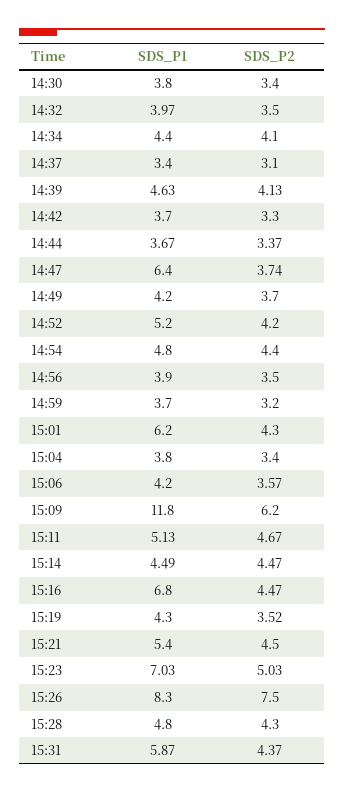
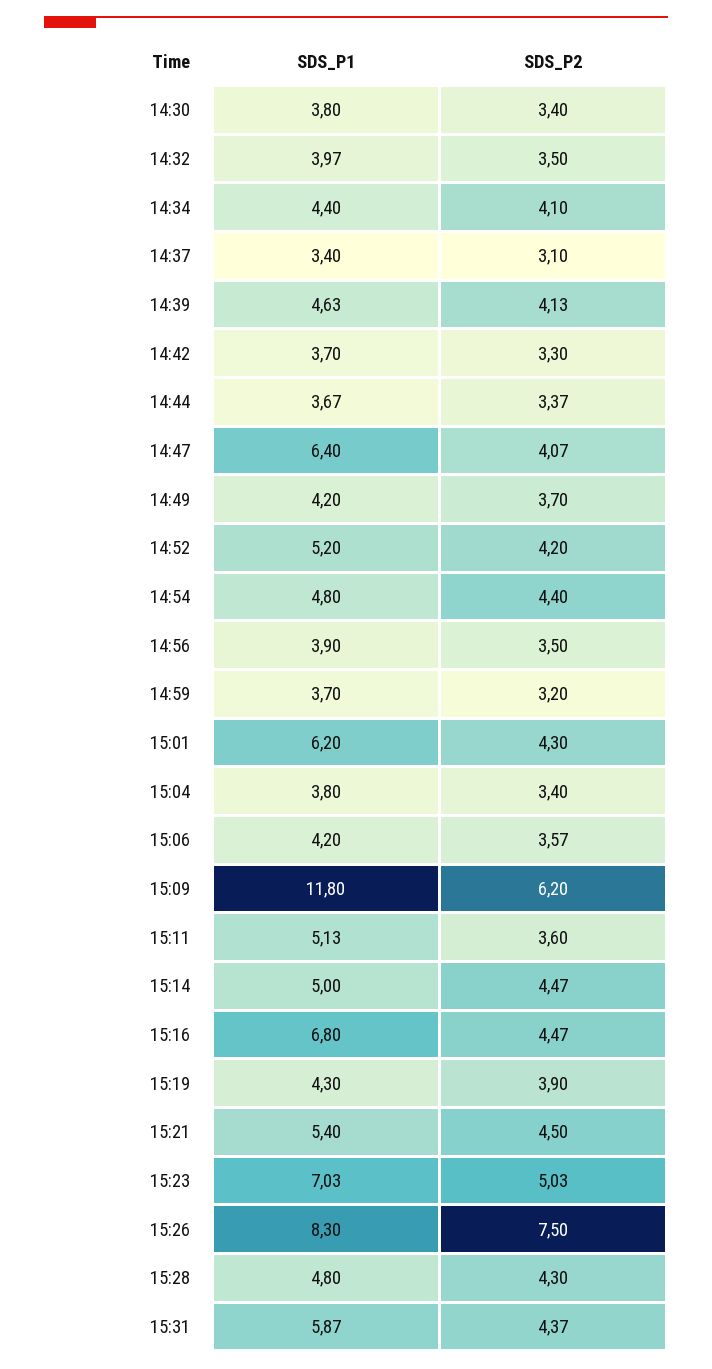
  {
    "SDS_P1": {
      "14:30": 3.8,
      "14:32": 3.97,
      "14:34": 4.4,
      "14:37": 3.4,
      "14:39": 4.63,
      "14:42": 3.7,
      "14:44": 3.67,
      "14:47": 6.4,
      "14:49": 4.2,
      "14:52": 5.2,
      "14:54": 4.8,
      "14:56": 3.9,
      "14:59": 3.7,
      "15:01": 6.2,
      "15:04": 3.8,
      "15:06": 4.2,
      "15:09": 11.8,
      "15:11": 5.13,
-     "15:14": 4.49,
+     "15:14": 5,
      "15:16": 6.8,
      "15:19": 4.3,
      "15:21": 5.4,
      "15:23": 7.03,
      "15:26": 8.3,
      "15:28": 4.8,
      "15:31": 5.87
    },
    "SDS_P2": {
      "14:30": 3.4,
      "14:32": 3.5,
      "14:34": 4.1,
      "14:37": 3.1,
      "14:39": 4.13,
      "14:42": 3.3,
      "14:44": 3.37,
-     "14:47": 3.74,
+     "14:47": 4.07,
      "14:49": 3.7,
      "14:52": 4.2,
      "14:54": 4.4,
      "14:56": 3.5,
      "14:59": 3.2,
      "15:01": 4.3,
      "15:04": 3.4,
      "15:06": 3.57,
      "15:09": 6.2,
-     "15:11": 4.67,
+     "15:11": 3.6,
      "15:14": 4.47,
      "15:16": 4.47,
-     "15:19": 3.52,
+     "15:19": 3.9,
      "15:21": 4.5,
      "15:23": 5.03,
      "15:26": 7.5,
      "15:28": 4.3,
      "15:31": 4.37
    }
  }

